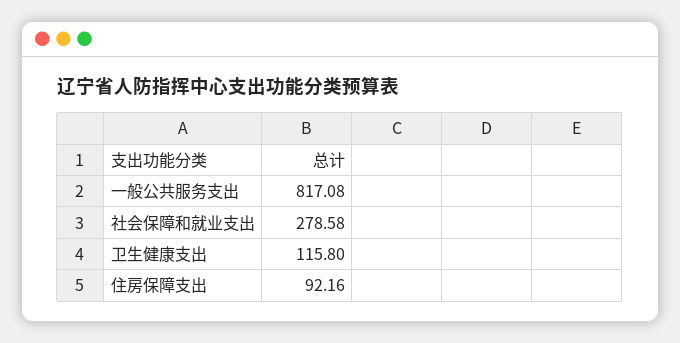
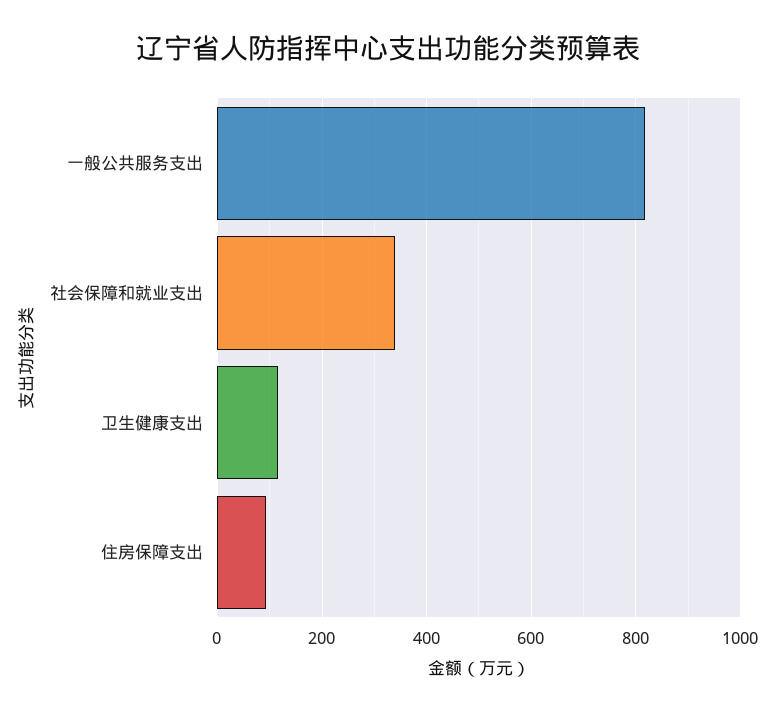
  {
    "一般公共服务支出": 817.08,
-   "社会保障和就业支出": 278.58,
+   "社会保障和就业支出": 340,
    "卫生健康支出": 115.8,
    "住房保障支出": 92.16
  }

